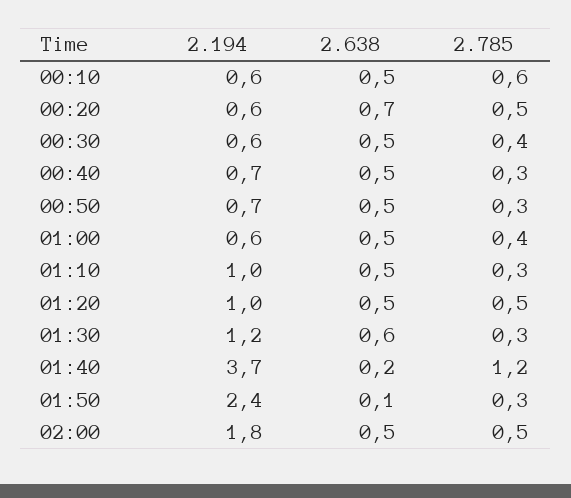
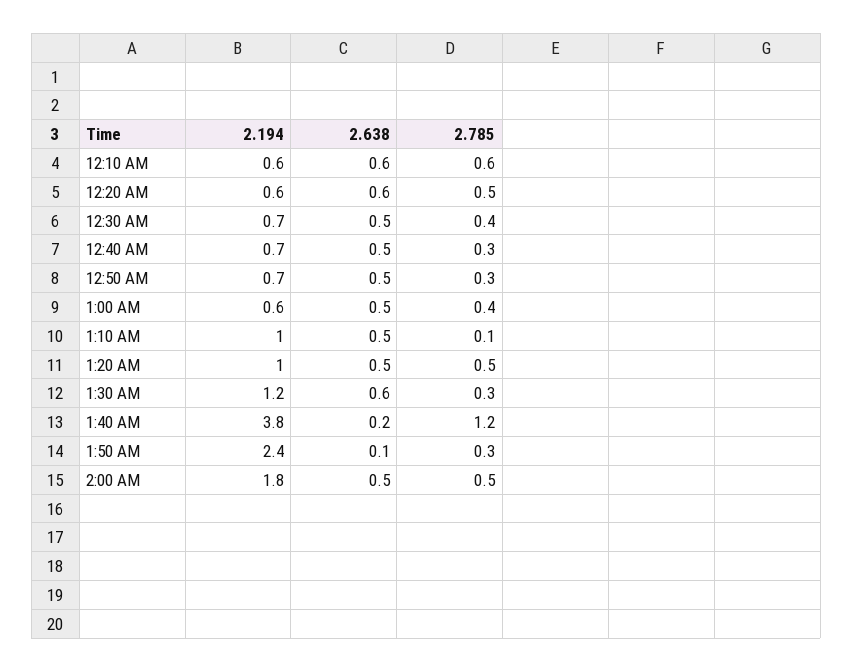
  {
    "2.194": {
      "00:10": 0.6,
      "00:20": 0.6,
-     "00:30": 0.6,
+     "00:30": 0.7,
      "00:40": 0.7,
      "00:50": 0.7,
      "01:00": 0.6,
      "01:10": 1,
      "01:20": 1,
      "01:30": 1.2,
-     "01:40": 3.7,
+     "01:40": 3.8,
      "01:50": 2.4,
      "02:00": 1.8
    },
    "2.638": {
-     "00:10": 0.5,
+     "00:10": 0.6,
-     "00:20": 0.7,
+     "00:20": 0.6,
      "00:30": 0.5,
      "00:40": 0.5,
      "00:50": 0.5,
      "01:00": 0.5,
      "01:10": 0.5,
      "01:20": 0.5,
      "01:30": 0.6,
      "01:40": 0.2,
      "01:50": 0.1,
      "02:00": 0.5
    },
    "2.785": {
      "00:10": 0.6,
      "00:20": 0.5,
      "00:30": 0.4,
      "00:40": 0.3,
      "00:50": 0.3,
      "01:00": 0.4,
-     "01:10": 0.3,
+     "01:10": 0.1,
      "01:20": 0.5,
      "01:30": 0.3,
      "01:40": 1.2,
      "01:50": 0.3,
      "02:00": 0.5
    }
  }

